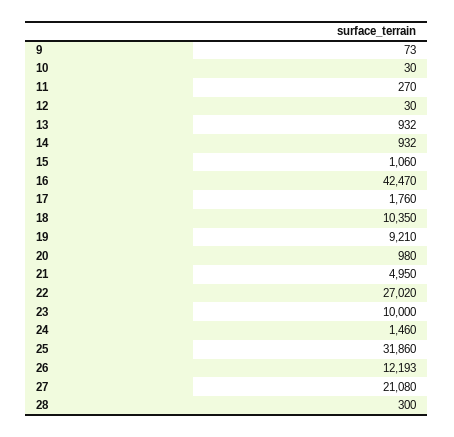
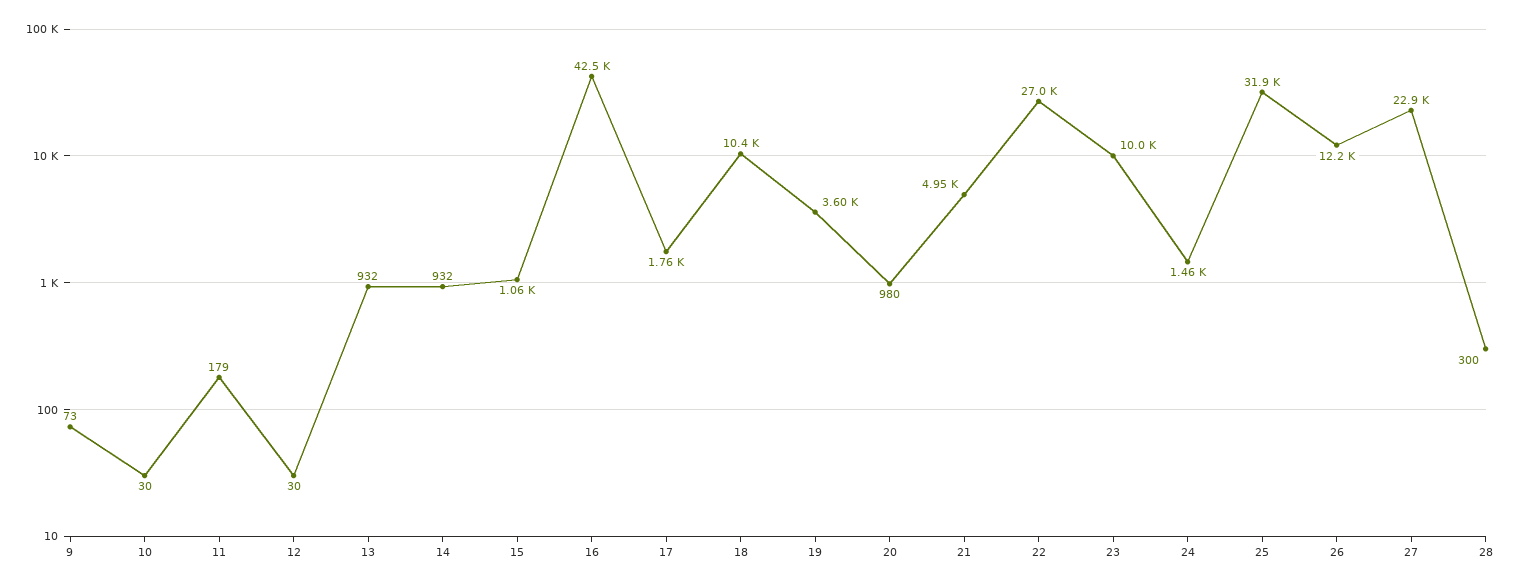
  {
    "9": 73,
    "10": 30,
-   "11": 270,
+   "11": 179,
    "12": 30,
    "13": 932,
    "14": 932,
    "15": 1060,
    "16": 42470,
    "17": 1760,
    "18": 10350,
-   "19": 9210,
+   "19": 3600,
    "20": 980,
    "21": 4950,
    "22": 27020,
    "23": 10000,
    "24": 1460,
    "25": 31860,
    "26": 12193,
-   "27": 21080,
+   "27": 22900,
    "28": 300
  }

